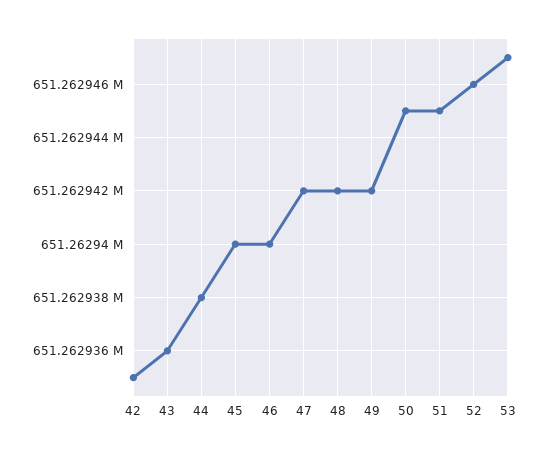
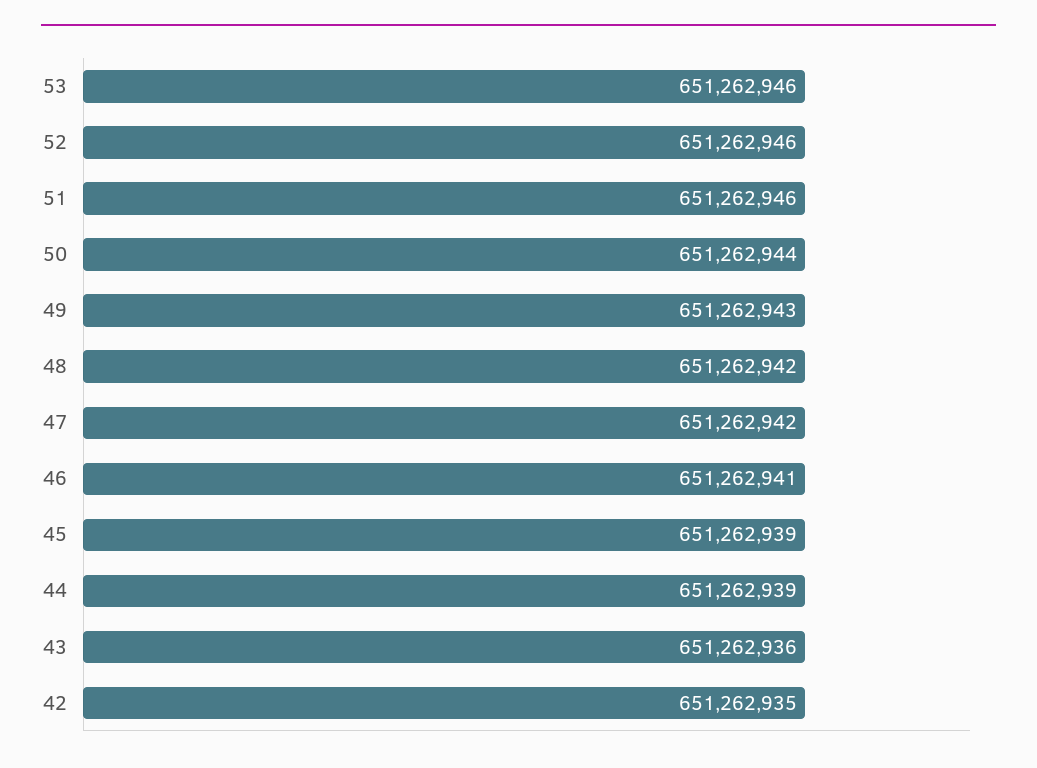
  {
    "42": 651262935,
    "43": 651262936,
-   "44": 651262938,
+   "44": 651262939,
-   "45": 651262940,
+   "45": 651262939,
-   "46": 651262940,
+   "46": 651262941,
    "47": 651262942,
    "48": 651262942,
-   "49": 651262942,
+   "49": 651262943,
-   "50": 651262945,
+   "50": 651262944,
-   "51": 651262945,
+   "51": 651262946,
    "52": 651262946,
-   "53": 651262947
+   "53": 651262946
  }

